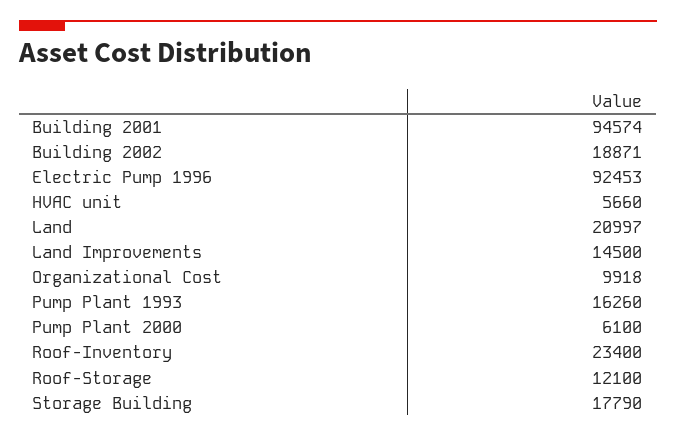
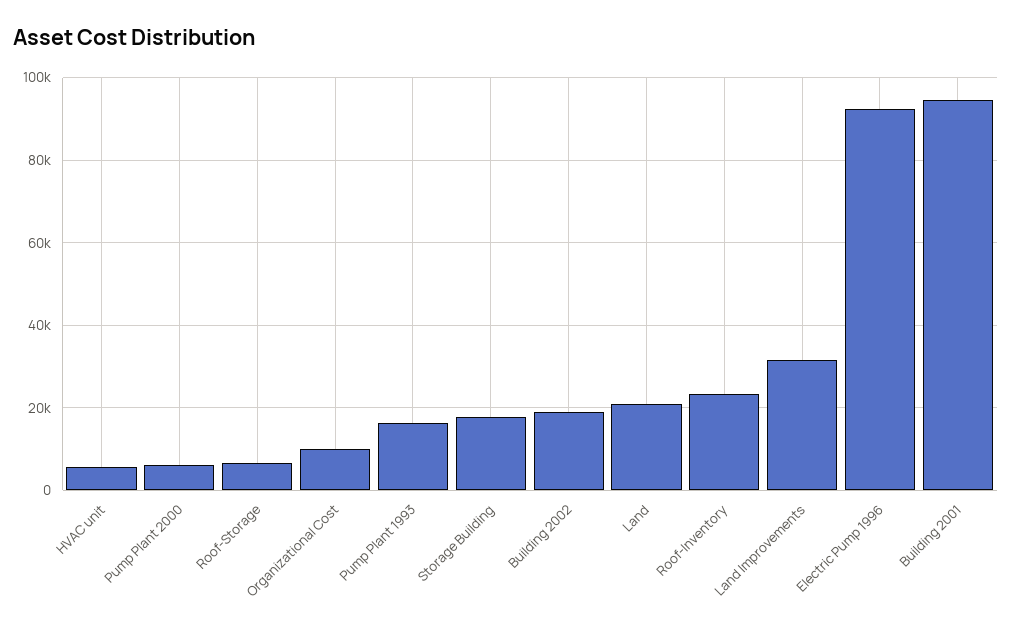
  {
    "Building 2001": 94574,
    "Building 2002": 18871,
    "Electric Pump 1996": 92453,
    "HVAC unit": 5660,
    "Land": 20997,
-   "Land Improvements": 14500,
+   "Land Improvements": 32000,
    "Organizational Cost": 9918,
    "Pump Plant 1993": 16260,
    "Pump Plant 2000": 6100,
    "Roof-Inventory": 23400,
-   "Roof-Storage": 12100,
+   "Roof-Storage": 6000,
    "Storage Building": 17790
  }

